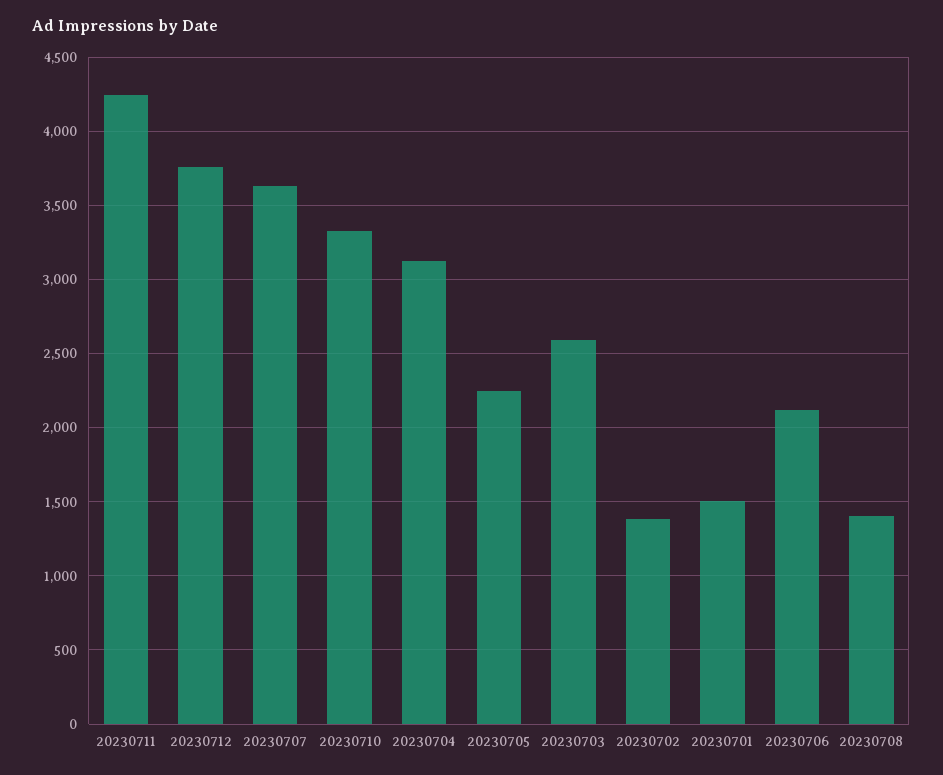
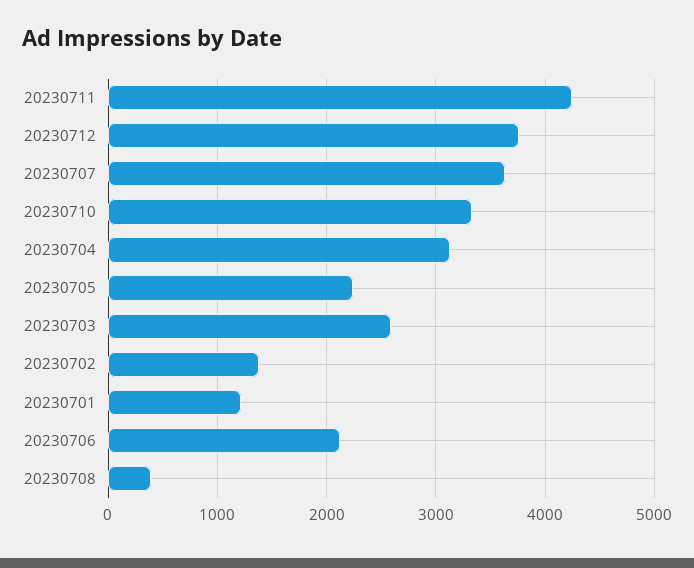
  {
    "20230711": 4250,
    "20230712": 3750,
    "20230707": 3650,
    "20230710": 3350,
    "20230704": 3150,
    "20230705": 2250,
    "20230703": 2600,
    "20230702": 1400,
-   "20230701": 1500,
+   "20230701": 1200,
    "20230706": 2100,
-   "20230708": 1400
+   "20230708": 400
  }

